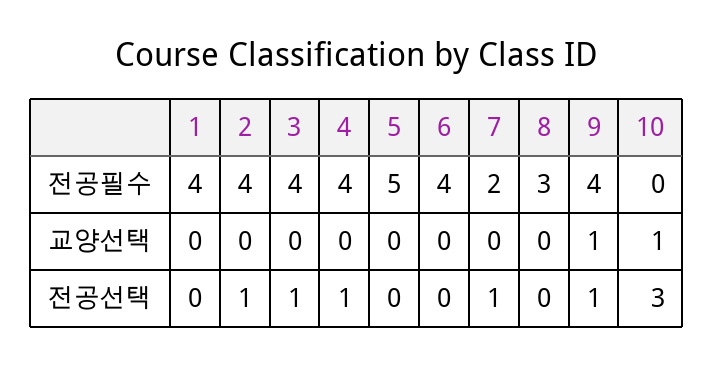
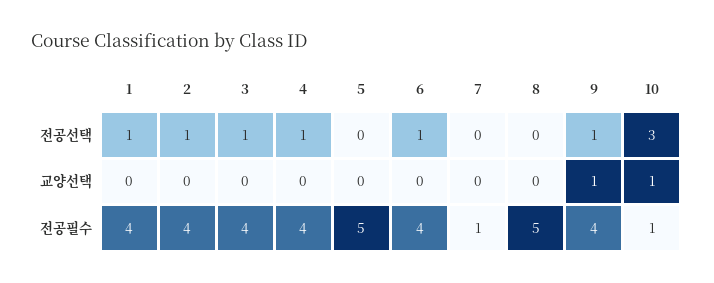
  {
    "1": {
      "전공필수": 4,
      "교양선택": 0,
-     "전공선택": 0
+     "전공선택": 1
    },
    "2": {
      "전공필수": 4,
      "교양선택": 0,
      "전공선택": 1
    },
    "3": {
      "전공필수": 4,
      "교양선택": 0,
      "전공선택": 1
    },
    "4": {
      "전공필수": 4,
      "교양선택": 0,
      "전공선택": 1
    },
    "5": {
      "전공필수": 5,
      "교양선택": 0,
      "전공선택": 0
    },
    "6": {
      "전공필수": 4,
      "교양선택": 0,
-     "전공선택": 0
+     "전공선택": 1
    },
    "7": {
-     "전공필수": 2,
+     "전공필수": 1,
      "교양선택": 0,
-     "전공선택": 1
+     "전공선택": 0
    },
    "8": {
-     "전공필수": 3,
+     "전공필수": 5,
      "교양선택": 0,
      "전공선택": 0
    },
    "9": {
      "전공필수": 4,
      "교양선택": 1,
      "전공선택": 1
    },
    "10": {
-     "전공필수": 0,
+     "전공필수": 1,
      "교양선택": 1,
      "전공선택": 3
    }
  }

